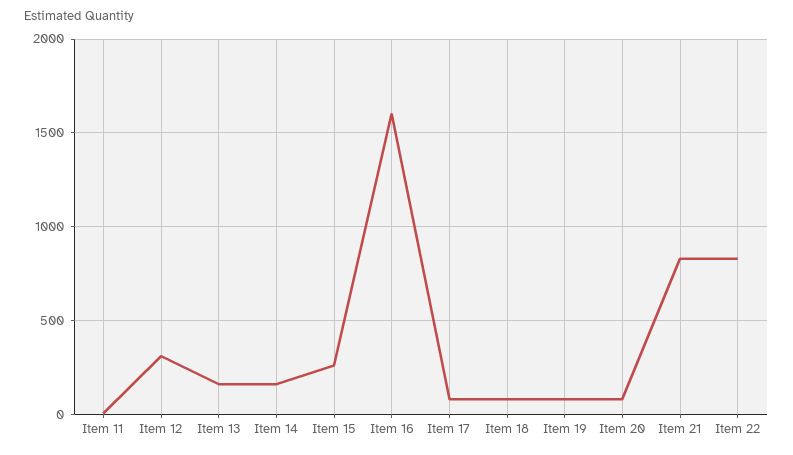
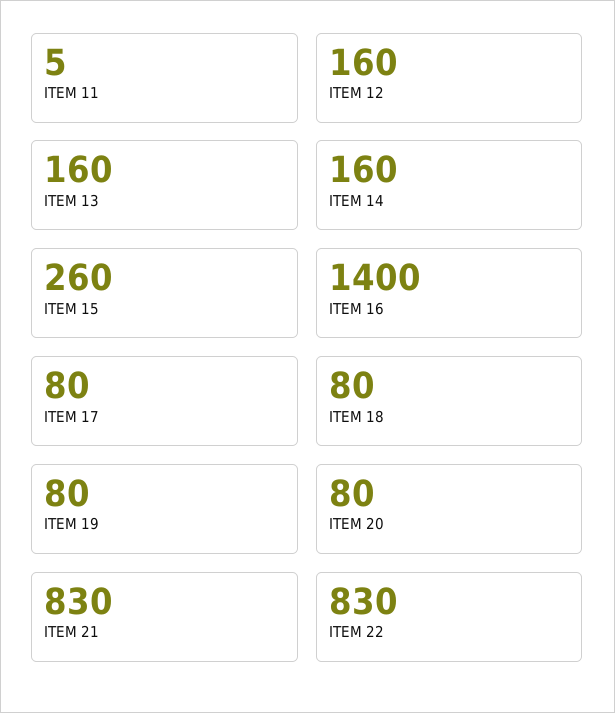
  {
    "Item 11": 5,
-   "Item 12": 300,
+   "Item 12": 160,
    "Item 13": 160,
    "Item 14": 160,
    "Item 15": 260,
-   "Item 16": 1600,
+   "Item 16": 1400,
    "Item 17": 80,
    "Item 18": 80,
    "Item 19": 80,
    "Item 20": 80,
    "Item 21": 830,
    "Item 22": 830
  }

